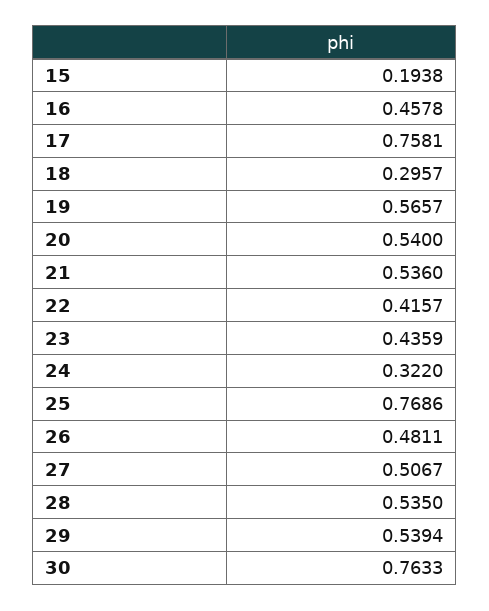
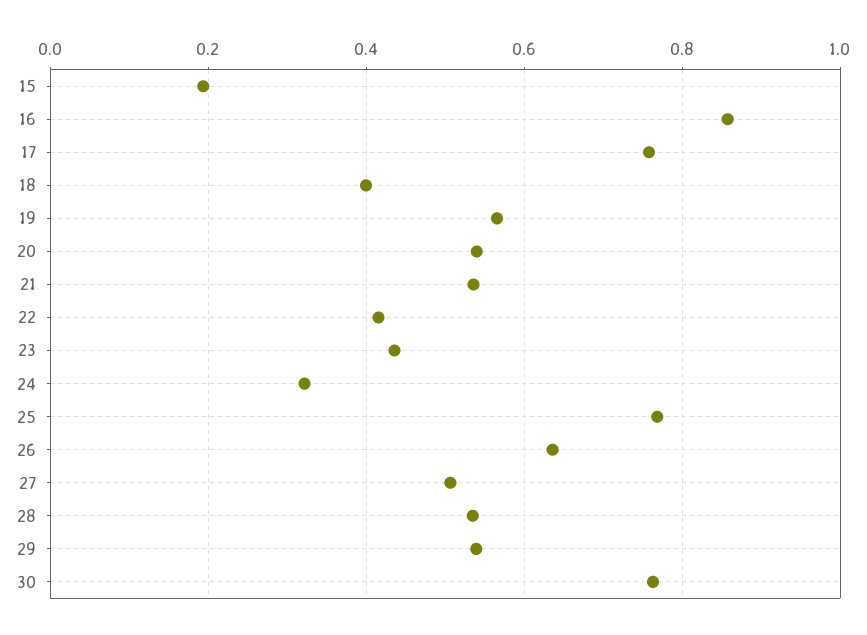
  {
    "15": 0.1938,
-   "16": 0.4578,
+   "16": 0.86,
    "17": 0.7581,
-   "18": 0.2957,
+   "18": 0.4,
    "19": 0.5657,
    "20": 0.54,
    "21": 0.536,
    "22": 0.4157,
    "23": 0.4359,
    "24": 0.322,
    "25": 0.7686,
-   "26": 0.4811,
+   "26": 0.64,
    "27": 0.5067,
    "28": 0.535,
    "29": 0.5394,
    "30": 0.7633
  }

